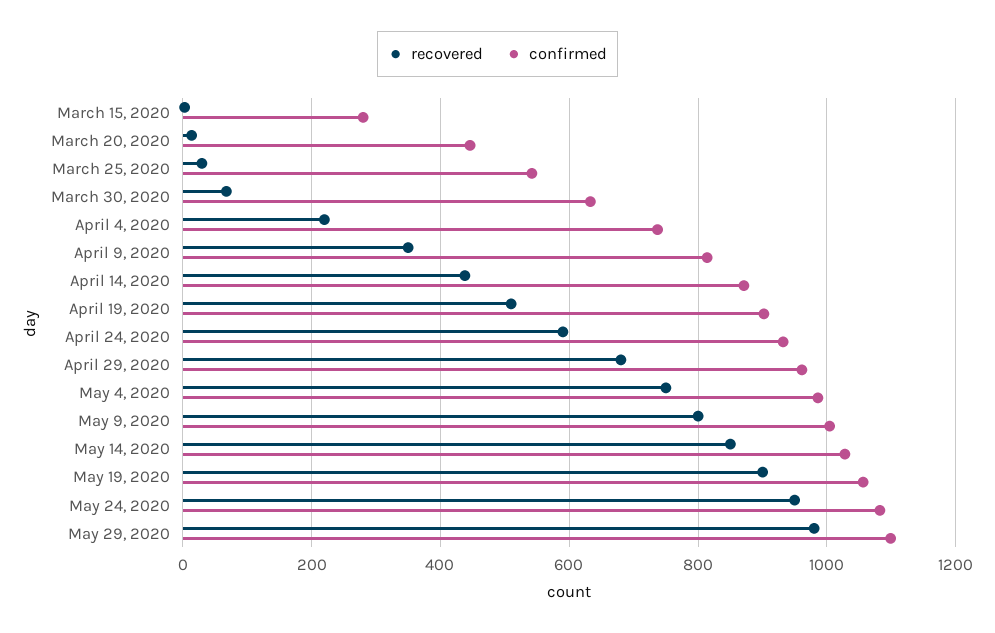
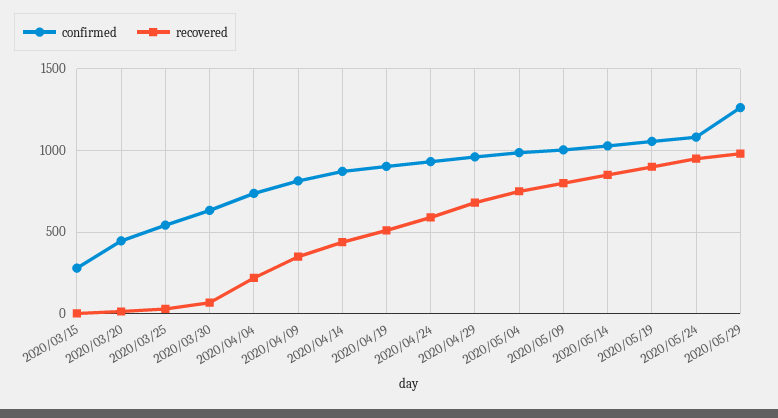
  {
    "recovered": {
      "March 15, 2020": 0,
      "March 20, 2020": 20,
      "March 25, 2020": 40,
      "March 30, 2020": 60,
      "April 4, 2020": 220,
      "April 9, 2020": 360,
      "April 14, 2020": 440,
      "April 19, 2020": 520,
      "April 24, 2020": 600,
      "April 29, 2020": 680,
      "May 4, 2020": 760,
      "May 9, 2020": 800,
      "May 14, 2020": 860,
      "May 19, 2020": 900,
      "May 24, 2020": 960,
      "May 29, 2020": 980
    },
    "confirmed": {
      "March 15, 2020": 280,
      "March 20, 2020": 440,
      "March 25, 2020": 540,
      "March 30, 2020": 640,
      "April 4, 2020": 740,
      "April 9, 2020": 820,
      "April 14, 2020": 880,
      "April 19, 2020": 900,
      "April 24, 2020": 940,
      "April 29, 2020": 960,
      "May 4, 2020": 980,
      "May 9, 2020": 1000,
      "May 14, 2020": 1020,
      "May 19, 2020": 1060,
      "May 24, 2020": 1080,
-     "May 29, 2020": 1100
+     "May 29, 2020": 1250
    }
  }

